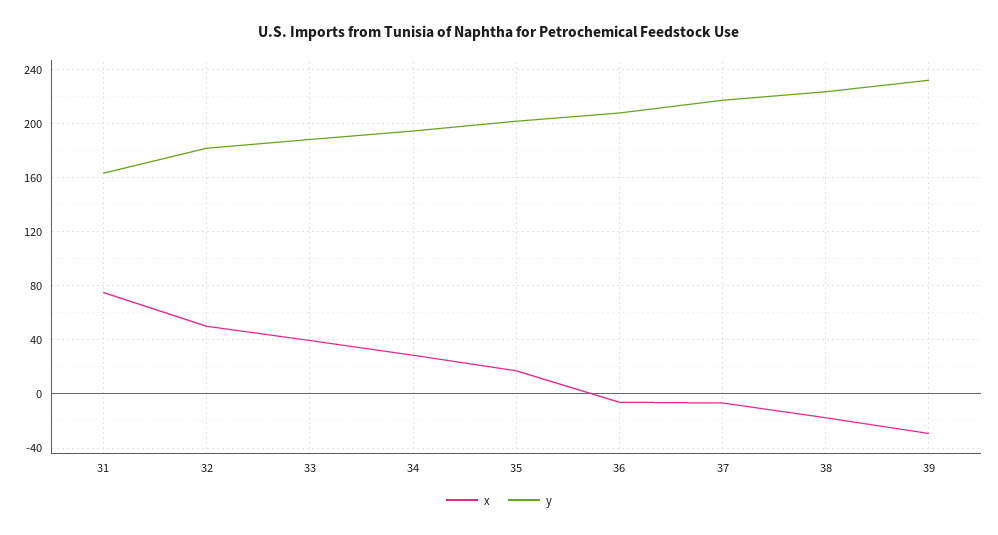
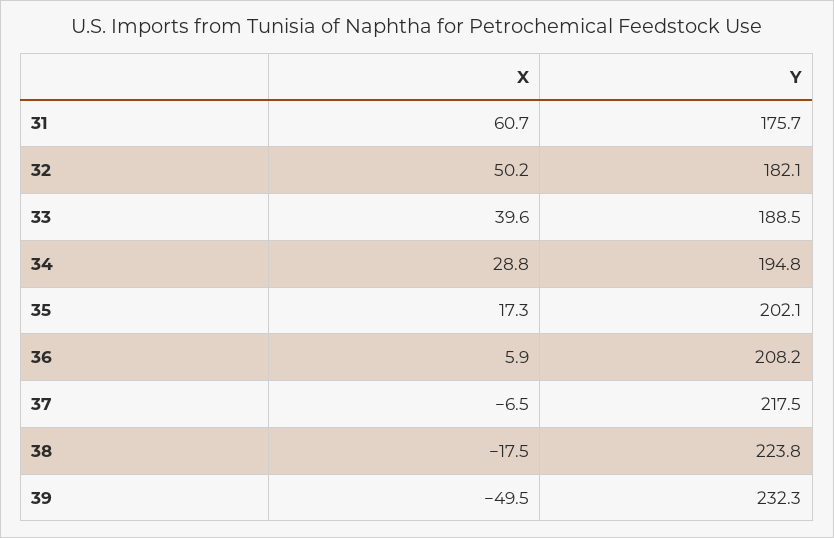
  {
    "x": {
-     "31": 75,
+     "31": 60.7,
      "32": 50.2,
      "33": 39.6,
      "34": 28.8,
      "35": 17.3,
-     "36": -5,
+     "36": 5.9,
      "37": -6.5,
      "38": -17.5,
-     "39": -30
+     "39": -49.5
    },
    "y": {
-     "31": 165,
+     "31": 175.7,
      "32": 182.1,
      "33": 188.5,
      "34": 194.8,
      "35": 202.1,
      "36": 208.2,
      "37": 217.5,
      "38": 223.8,
      "39": 232.3
    }
  }

